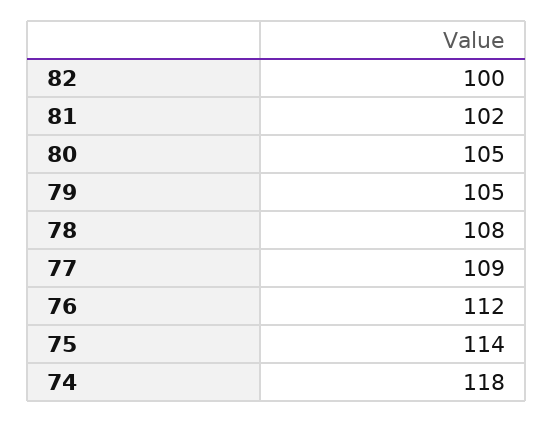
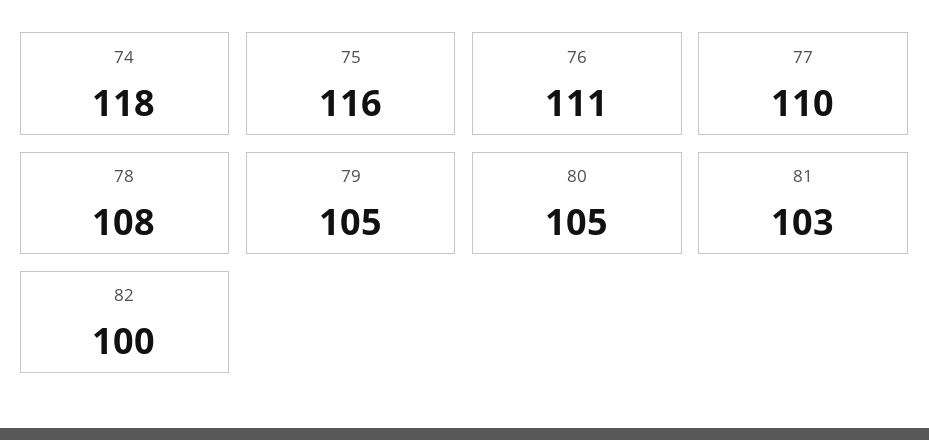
  {
    "82": 100,
-   "81": 102,
+   "81": 103,
    "80": 105,
    "79": 105,
    "78": 108,
-   "77": 109,
+   "77": 110,
-   "76": 112,
+   "76": 111,
-   "75": 114,
+   "75": 116,
    "74": 118
  }

